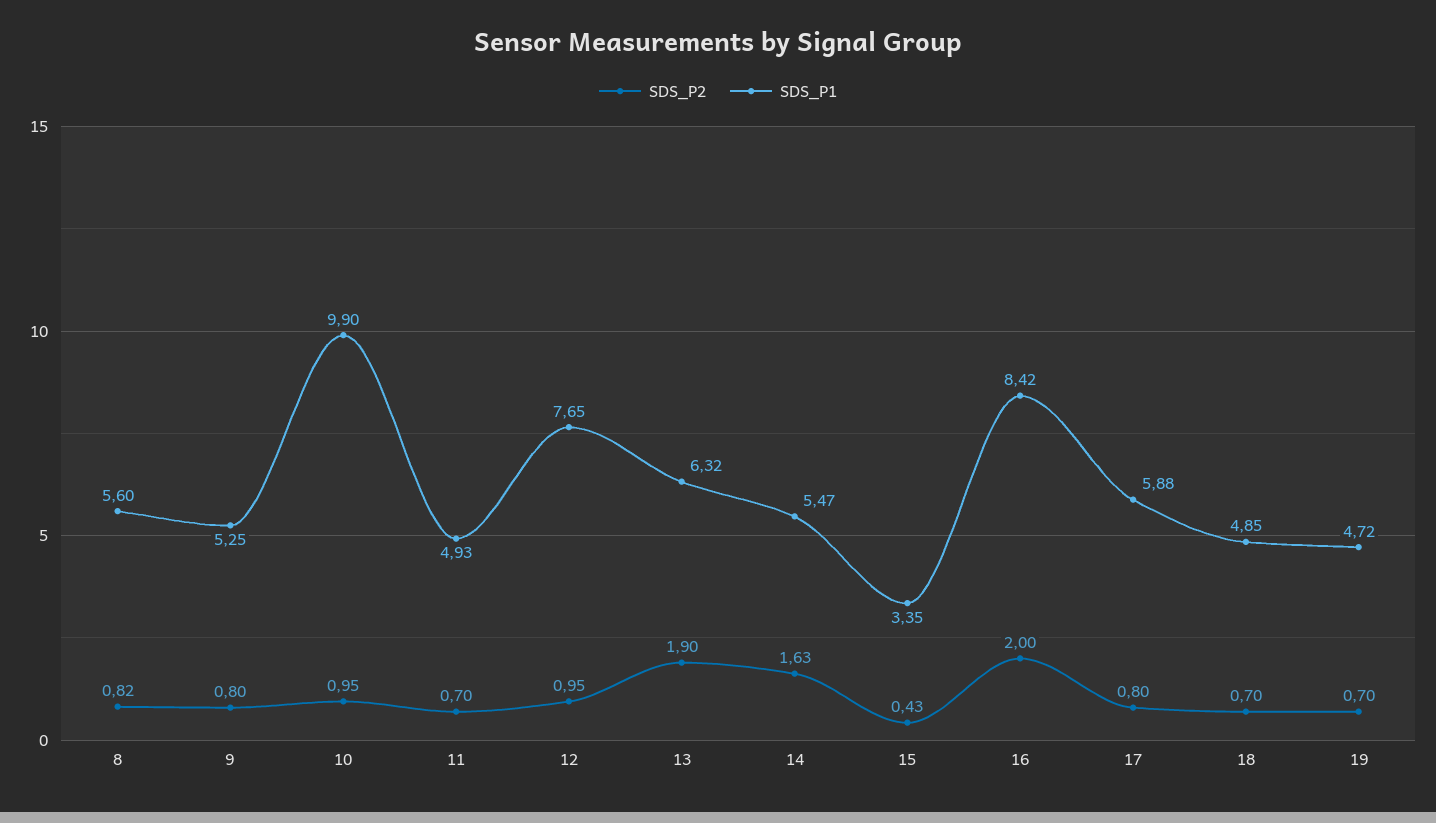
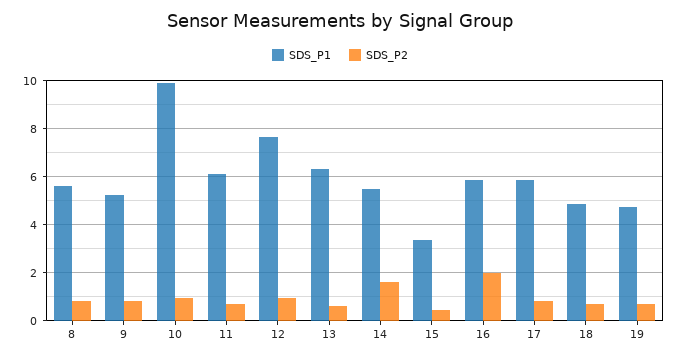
  {
    "SDS_P2": {
      "8": 0.82,
      "9": 0.8,
      "10": 0.95,
      "11": 0.7,
      "12": 0.95,
-     "13": 1.9,
+     "13": 0.5,
      "14": 1.63,
      "15": 0.43,
      "16": 2,
      "17": 0.8,
      "18": 0.7,
      "19": 0.7
    },
    "SDS_P1": {
      "8": 5.6,
      "9": 5.25,
      "10": 9.9,
-     "11": 4.93,
+     "11": 6,
      "12": 7.65,
      "13": 6.32,
      "14": 5.47,
      "15": 3.35,
-     "16": 8.42,
+     "16": 6,
      "17": 5.88,
      "18": 4.85,
      "19": 4.72
    }
  }

